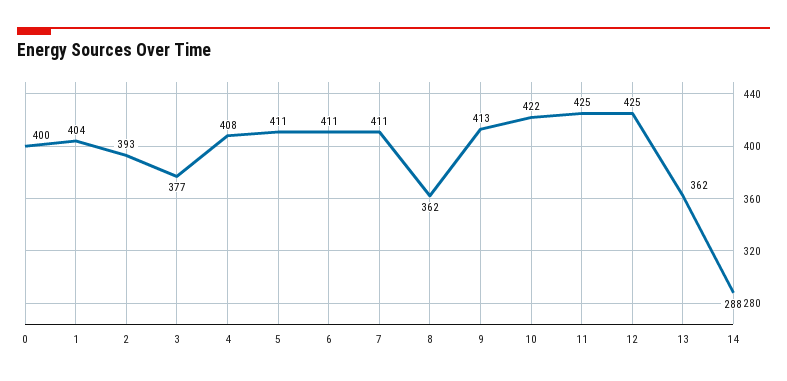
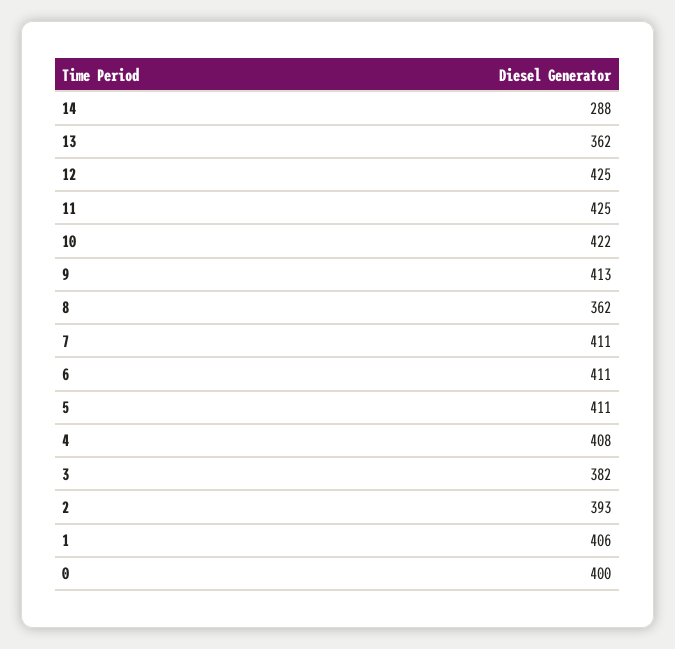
  {
    "0": 400,
-   "1": 404,
+   "1": 406,
    "2": 393,
-   "3": 377,
+   "3": 382,
    "4": 408,
    "5": 411,
    "6": 411,
    "7": 411,
    "8": 362,
    "9": 413,
    "10": 422,
    "11": 425,
    "12": 425,
    "13": 362,
    "14": 288
  }

